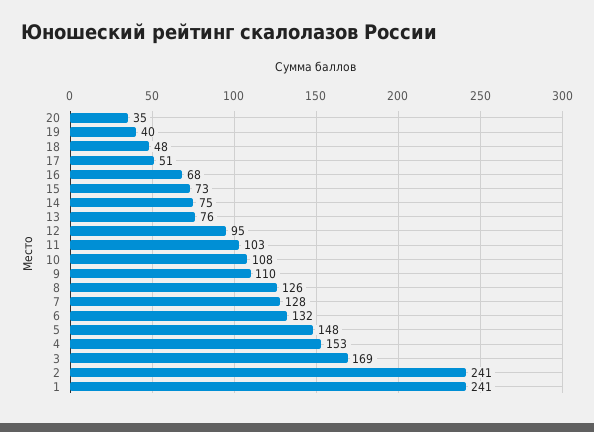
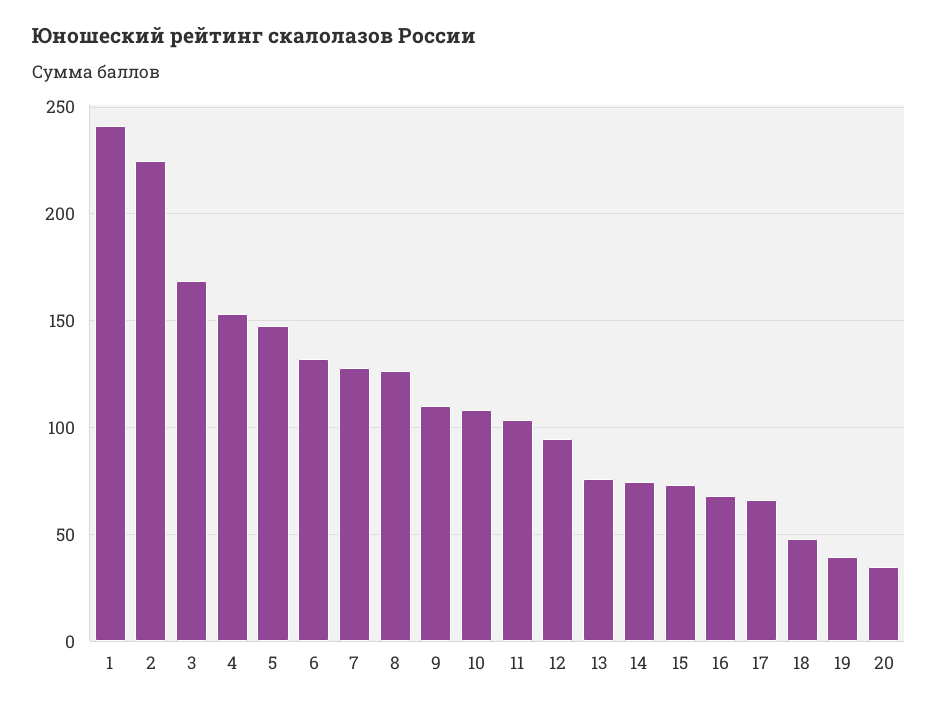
  {
    "20": 35,
    "19": 40,
    "18": 48,
-   "17": 51,
+   "17": 65,
    "16": 68,
    "15": 73,
    "14": 75,
    "13": 76,
    "12": 95,
    "11": 103,
    "10": 108,
    "9": 110,
    "8": 126,
    "7": 128,
    "6": 132,
    "5": 148,
    "4": 153,
    "3": 169,
-   "2": 241,
+   "2": 225,
    "1": 241
  }

